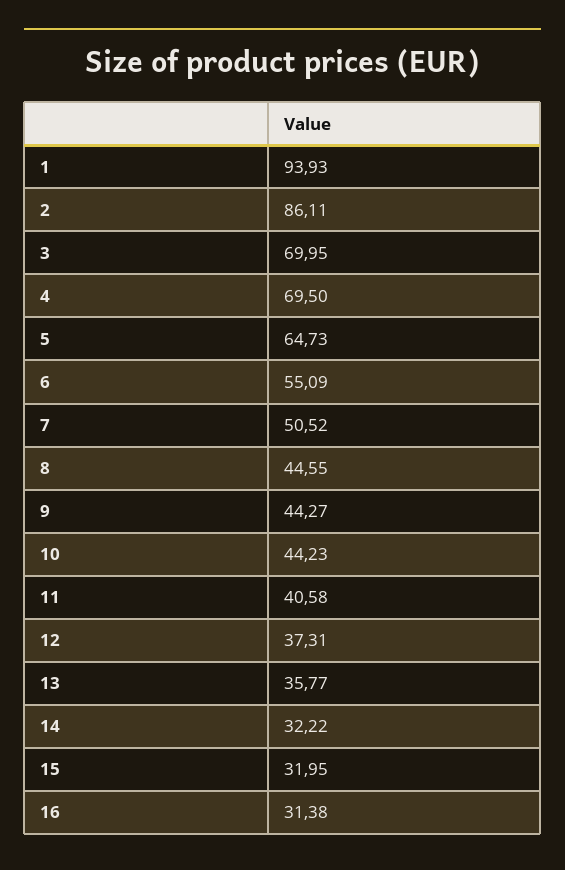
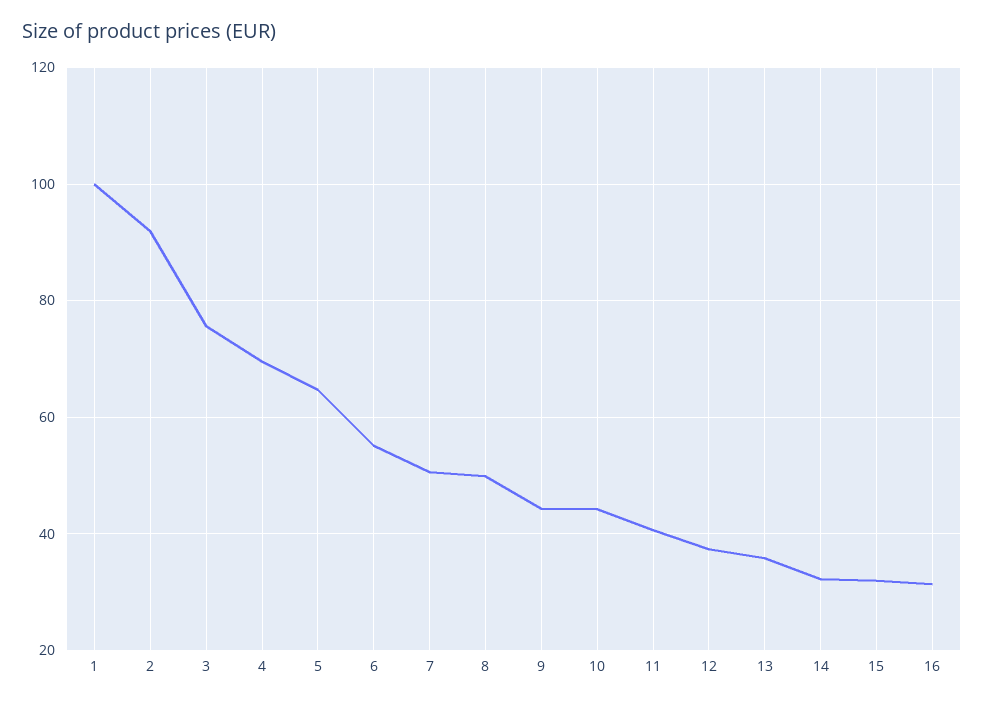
  {
-   "1": 93.93,
+   "1": 100,
-   "2": 86.11,
+   "2": 92,
-   "3": 69.95,
+   "3": 76,
    "4": 69.5,
    "5": 64.73,
    "6": 55.09,
    "7": 50.52,
-   "8": 44.55,
+   "8": 50,
    "9": 44.27,
    "10": 44.23,
    "11": 40.58,
    "12": 37.31,
    "13": 35.77,
    "14": 32.22,
    "15": 31.95,
    "16": 31.38
  }

